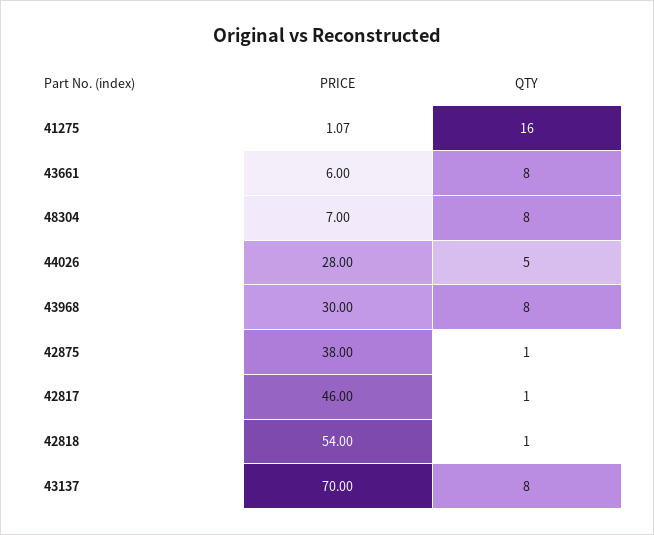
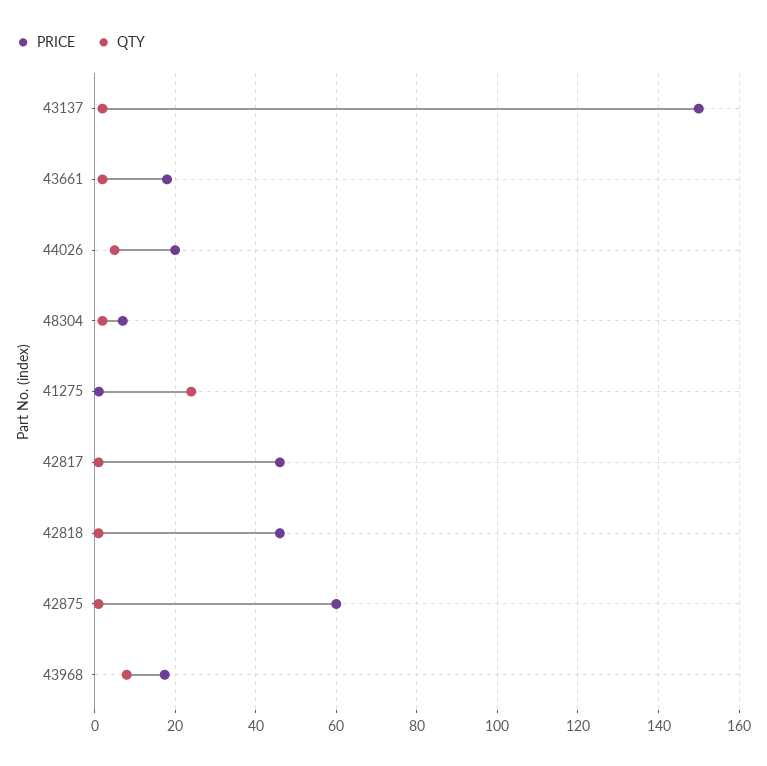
  {
    "PRICE": {
      "41275": 1.07,
-     "43661": 6,
+     "43661": 18,
      "48304": 7,
-     "44026": 28,
+     "44026": 20,
-     "43968": 30,
+     "43968": 18,
-     "42875": 38,
+     "42875": 60,
      "42817": 46,
-     "42818": 54,
+     "42818": 46,
-     "43137": 70
+     "43137": 150
    },
    "QTY": {
-     "41275": 16,
+     "41275": 24,
-     "43661": 8,
+     "43661": 2,
-     "48304": 8,
+     "48304": 2,
      "44026": 5,
      "43968": 8,
      "42875": 1,
      "42817": 1,
      "42818": 1,
-     "43137": 8
+     "43137": 2
    }
  }

